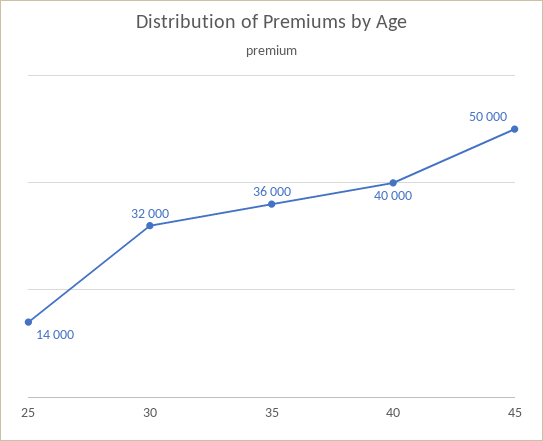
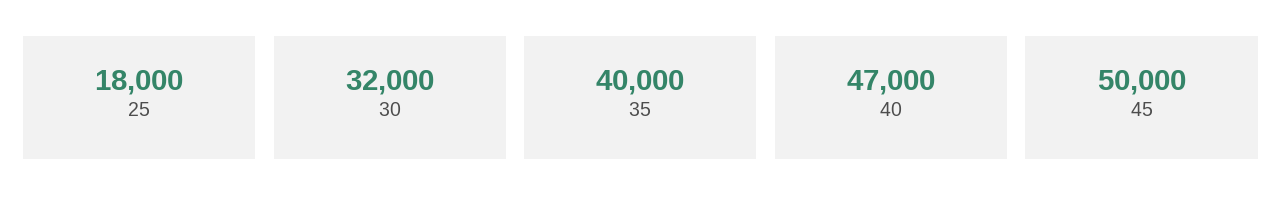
  {
-   "25": 14000,
+   "25": 18000,
    "30": 32000,
-   "35": 36000,
+   "35": 40000,
-   "40": 40000,
+   "40": 47000,
    "45": 50000
  }

